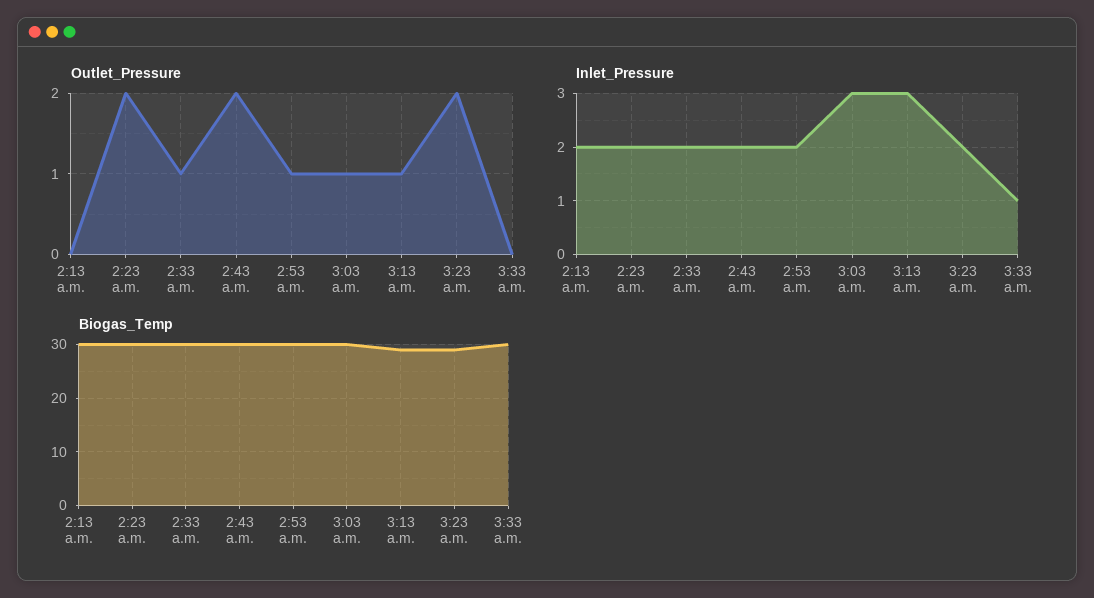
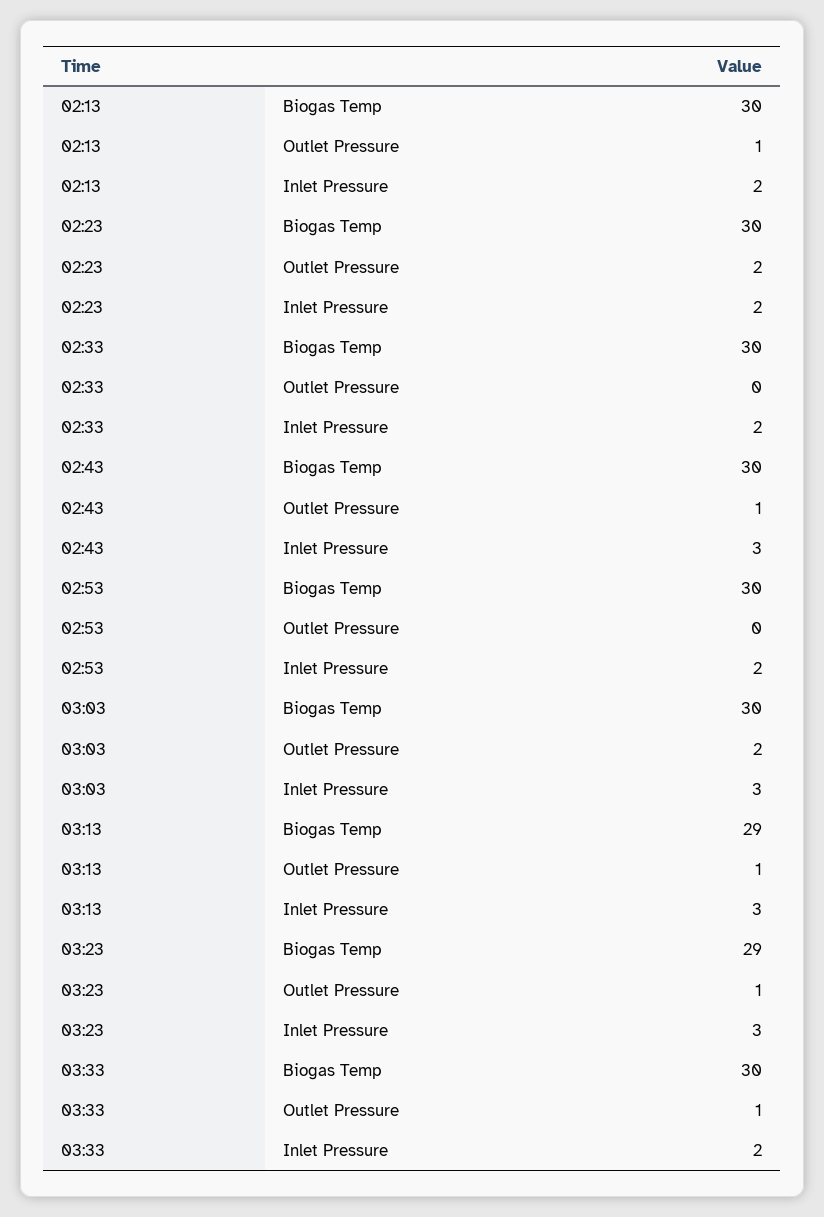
  {
    "Outlet_Pressure": {
-     "2:13 a.m.": 0,
+     "2:13 a.m.": 1,
      "2:23 a.m.": 2,
-     "2:33 a.m.": 1,
+     "2:33 a.m.": 0,
-     "2:43 a.m.": 2,
+     "2:43 a.m.": 1,
-     "2:53 a.m.": 1,
+     "2:53 a.m.": 0,
-     "3:03 a.m.": 1,
+     "3:03 a.m.": 2,
      "3:13 a.m.": 1,
-     "3:23 a.m.": 2,
+     "3:23 a.m.": 1,
-     "3:33 a.m.": 0
+     "3:33 a.m.": 1
    },
    "Inlet_Pressure": {
      "2:13 a.m.": 2,
      "2:23 a.m.": 2,
      "2:33 a.m.": 2,
-     "2:43 a.m.": 2,
+     "2:43 a.m.": 3,
      "2:53 a.m.": 2,
      "3:03 a.m.": 3,
      "3:13 a.m.": 3,
-     "3:23 a.m.": 2,
+     "3:23 a.m.": 3,
-     "3:33 a.m.": 1
+     "3:33 a.m.": 2
    },
    "Biogas_Temp": {
      "2:13 a.m.": 30,
      "2:23 a.m.": 30,
      "2:33 a.m.": 30,
      "2:43 a.m.": 30,
      "2:53 a.m.": 30,
      "3:03 a.m.": 30,
      "3:13 a.m.": 29,
      "3:23 a.m.": 29,
      "3:33 a.m.": 30
    }
  }

